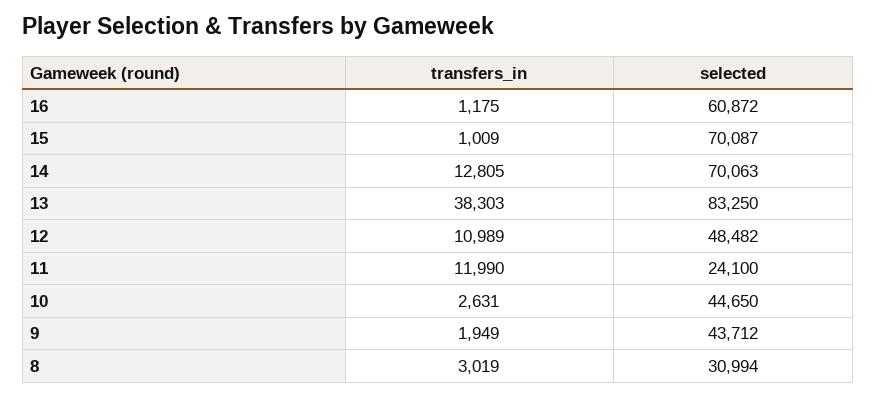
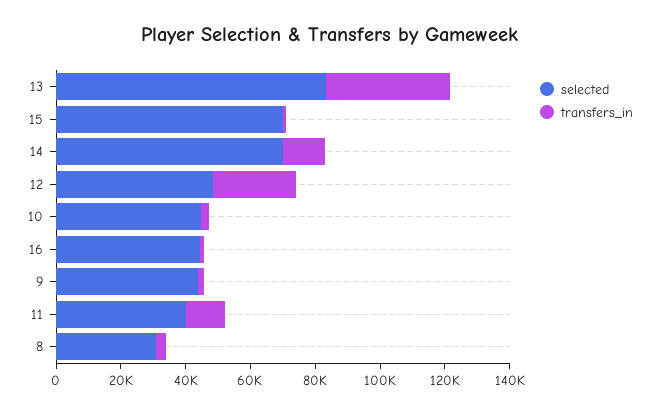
  {
    "transfers_in": {
      "16": 1175,
      "15": 1009,
      "14": 12805,
      "13": 38303,
-     "12": 10989,
+     "12": 25000,
      "11": 11990,
      "10": 2631,
      "9": 1949,
      "8": 3019
    },
    "selected": {
-     "16": 60872,
+     "16": 45000,
      "15": 70087,
      "14": 70063,
      "13": 83250,
      "12": 48482,
-     "11": 24100,
+     "11": 40000,
      "10": 44650,
      "9": 43712,
      "8": 30994
    }
  }

